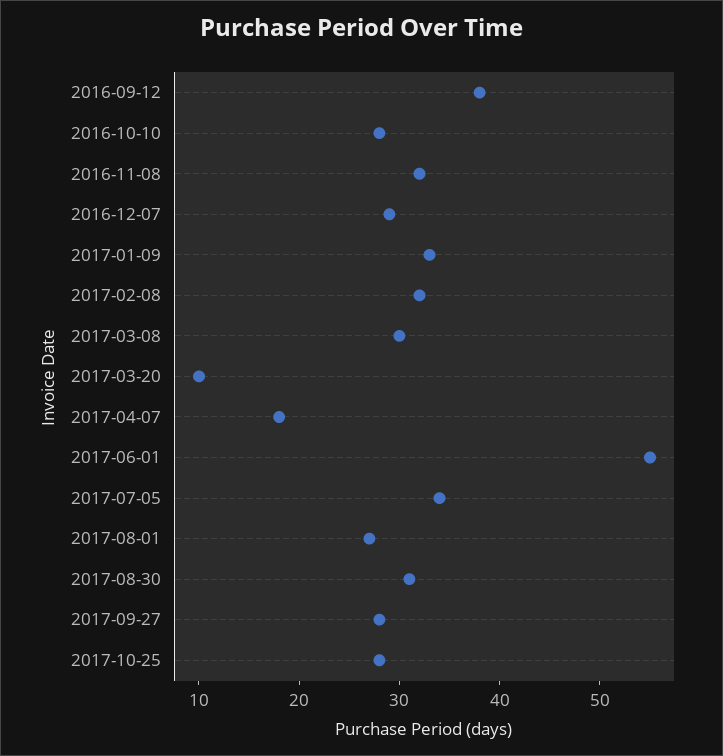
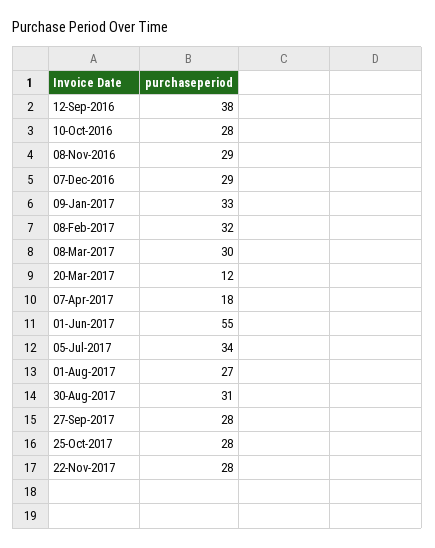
  {
    "2016-09-12": 38,
    "2016-10-10": 28,
-   "2016-11-08": 32,
+   "2016-11-08": 29,
    "2016-12-07": 29,
    "2017-01-09": 33,
    "2017-02-08": 32,
    "2017-03-08": 30,
-   "2017-03-20": 10,
+   "2017-03-20": 12,
    "2017-04-07": 18,
    "2017-06-01": 55,
    "2017-07-05": 34,
    "2017-08-01": 27,
    "2017-08-30": 31,
    "2017-09-27": 28,
-   "2017-10-25": 28
+   "2017-10-25": 28,
+   "22-Nov-2017": 28
  }

